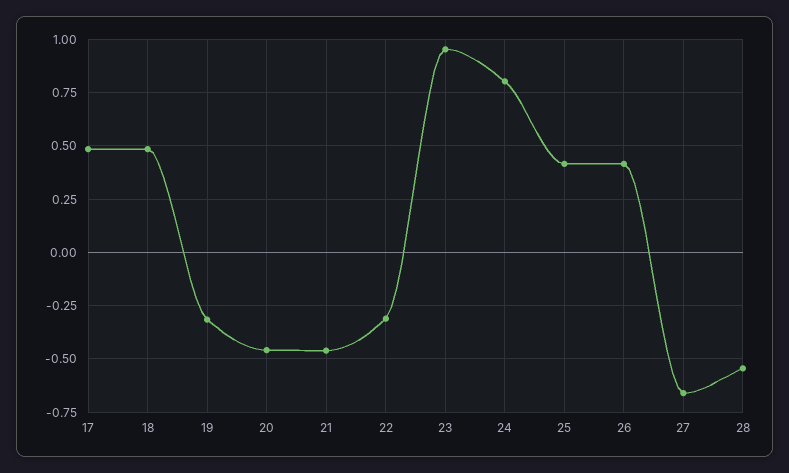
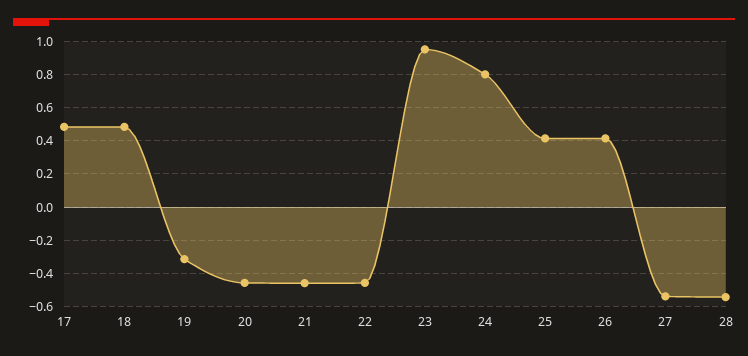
  {
    "17": 0.5,
    "18": 0.5,
    "19": -0.3,
    "20": -0.45,
    "21": -0.45,
-   "22": -0.3,
+   "22": -0.45,
    "23": 0.95,
    "24": 0.8,
    "25": 0.4,
    "26": 0.4,
-   "27": -0.65,
+   "27": -0.55,
    "28": -0.55
  }

